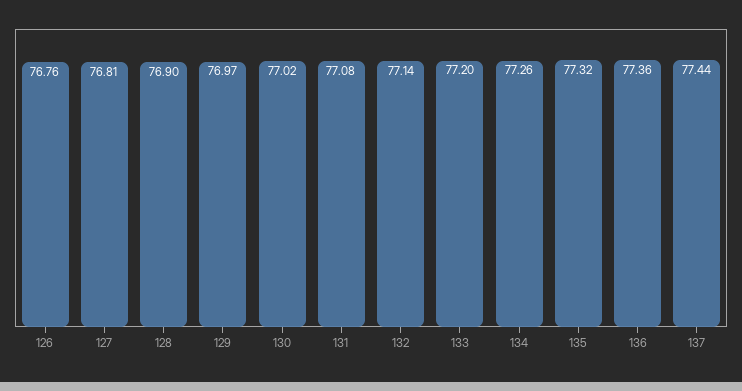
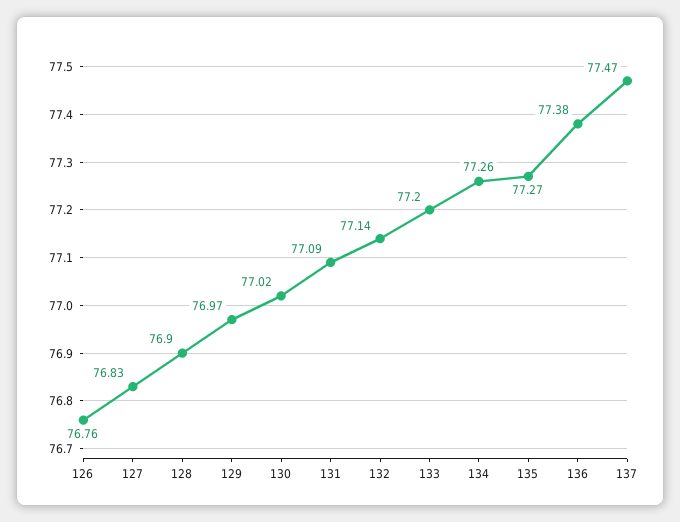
  {
    "126": 76.76,
-   "127": 76.81,
+   "127": 76.83,
    "128": 76.9,
    "129": 76.97,
    "130": 77.02,
-   "131": 77.08,
+   "131": 77.09,
    "132": 77.14,
    "133": 77.2,
    "134": 77.26,
-   "135": 77.32,
+   "135": 77.27,
-   "136": 77.36,
+   "136": 77.38,
-   "137": 77.44
+   "137": 77.47
  }

